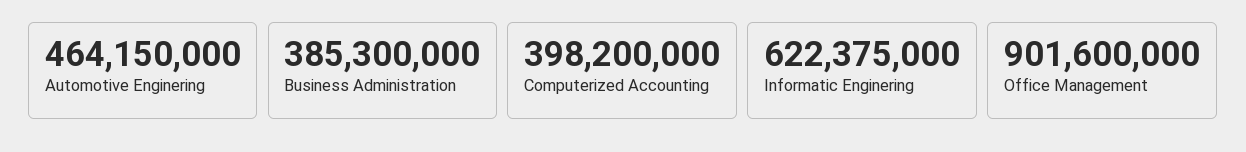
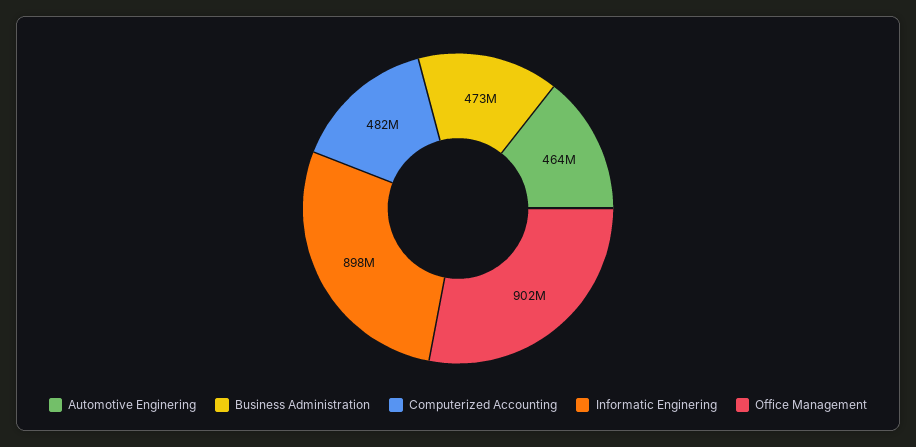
  {
    "Automotive Enginering": 464150000,
-   "Business Administration": 385300000,
+   "Business Administration": 473000000,
-   "Computerized Accounting": 398200000,
+   "Computerized Accounting": 482000000,
-   "Informatic Enginering": 622375000,
+   "Informatic Enginering": 898000000,
    "Office Management": 901600000
  }

